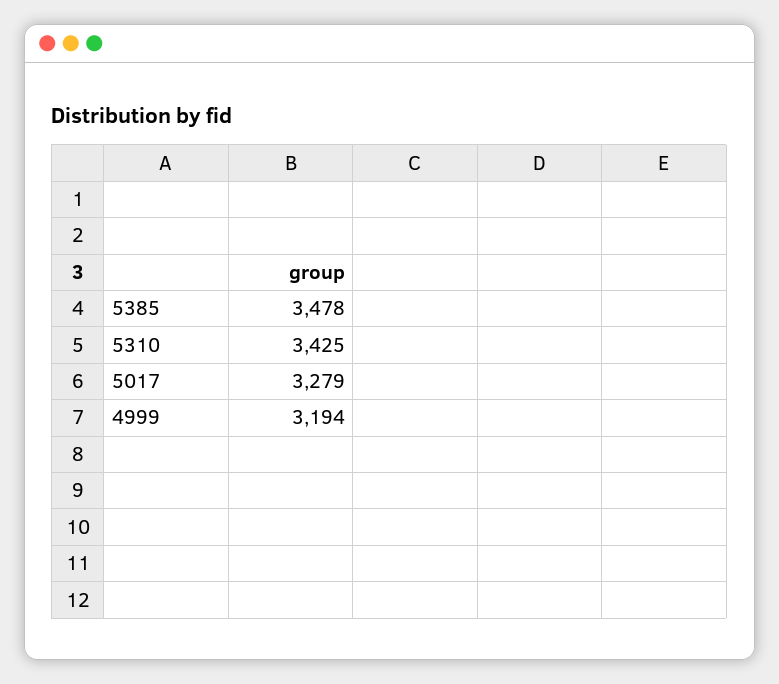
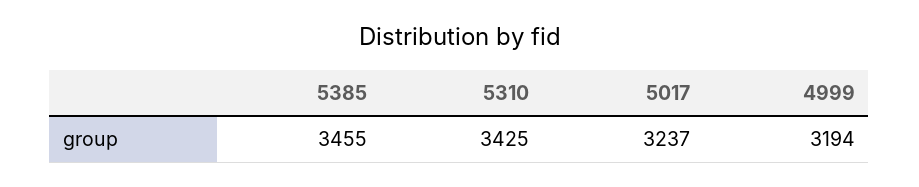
  {
-   "5385": 3478,
+   "5385": 3455,
    "5310": 3425,
-   "5017": 3279,
+   "5017": 3237,
    "4999": 3194
  }

